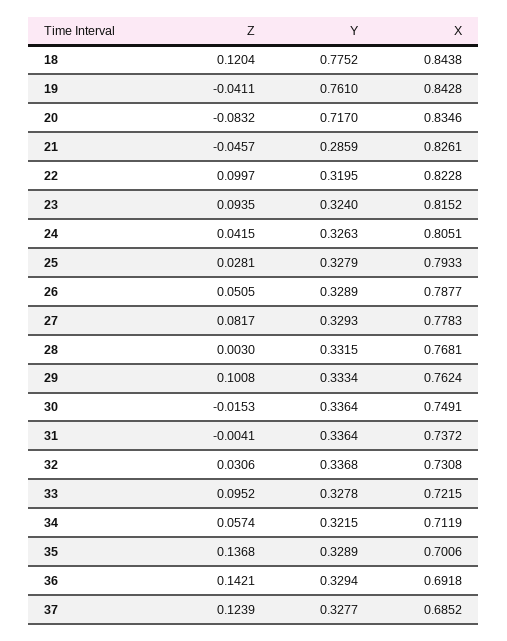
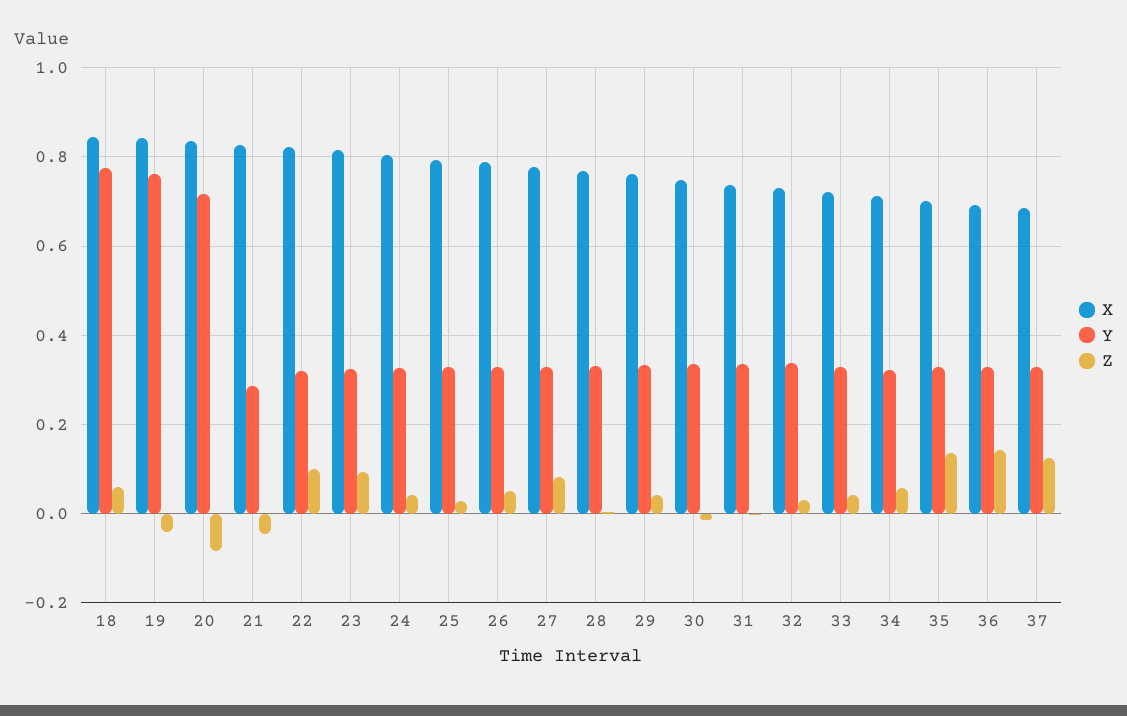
  {
    "Z": {
-     "18": 0.1204,
+     "18": 0.06,
      "19": -0.0411,
      "20": -0.0832,
      "21": -0.0457,
      "22": 0.0997,
      "23": 0.0935,
      "24": 0.0415,
      "25": 0.0281,
      "26": 0.0505,
      "27": 0.0817,
      "28": 0.003,
-     "29": 0.1008,
+     "29": 0.04,
      "30": -0.0153,
      "31": -0.0041,
      "32": 0.0306,
-     "33": 0.0952,
+     "33": 0.04,
      "34": 0.0574,
      "35": 0.1368,
      "36": 0.1421,
      "37": 0.1239
    },
    "Y": {
      "18": 0.7752,
      "19": 0.761,
      "20": 0.717,
      "21": 0.2859,
      "22": 0.3195,
      "23": 0.324,
      "24": 0.3263,
      "25": 0.3279,
      "26": 0.3289,
      "27": 0.3293,
      "28": 0.3315,
      "29": 0.3334,
      "30": 0.3364,
      "31": 0.3364,
      "32": 0.3368,
      "33": 0.3278,
      "34": 0.3215,
      "35": 0.3289,
      "36": 0.3294,
      "37": 0.3277
    },
    "X": {
      "18": 0.8438,
      "19": 0.8428,
      "20": 0.8346,
      "21": 0.8261,
      "22": 0.8228,
      "23": 0.8152,
      "24": 0.8051,
      "25": 0.7933,
      "26": 0.7877,
      "27": 0.7783,
      "28": 0.7681,
      "29": 0.7624,
      "30": 0.7491,
      "31": 0.7372,
      "32": 0.7308,
      "33": 0.7215,
      "34": 0.7119,
      "35": 0.7006,
      "36": 0.6918,
      "37": 0.6852
    }
  }

